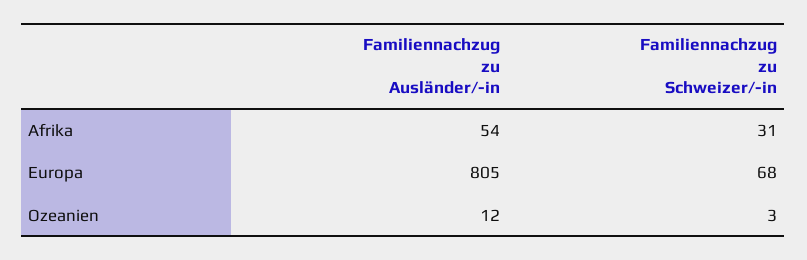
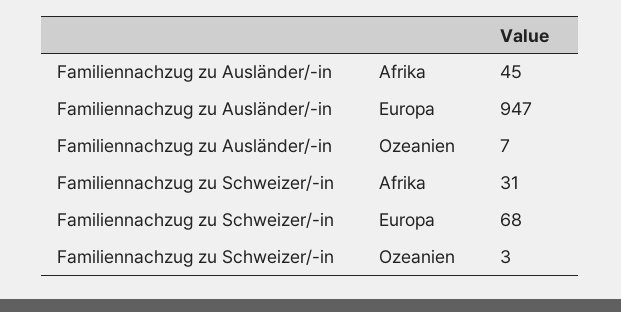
  {
    "Familiennachzug zu Ausländer/-in": {
-     "Afrika": 54,
+     "Afrika": 45,
-     "Europa": 805,
+     "Europa": 947,
-     "Ozeanien": 12
+     "Ozeanien": 7
    },
    "Familiennachzug zu Schweizer/-in": {
      "Afrika": 31,
      "Europa": 68,
      "Ozeanien": 3
    }
  }

